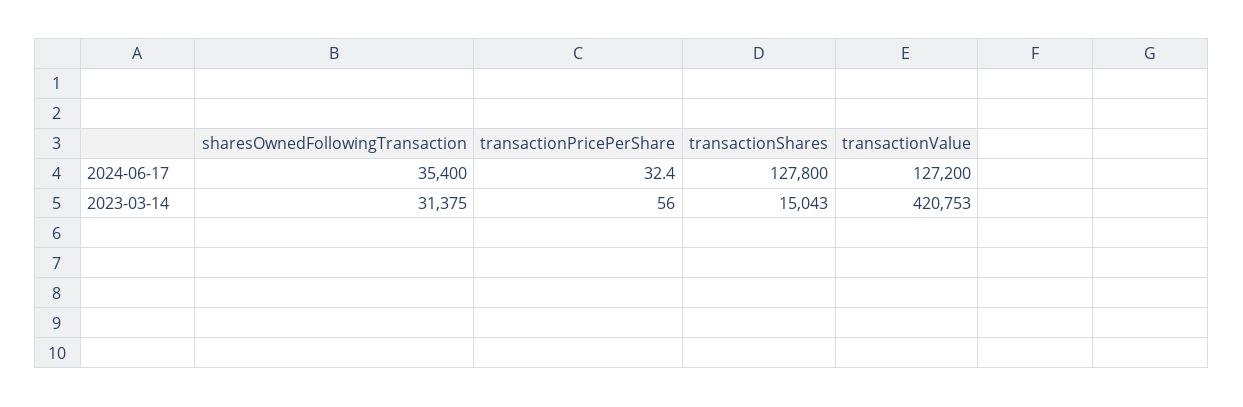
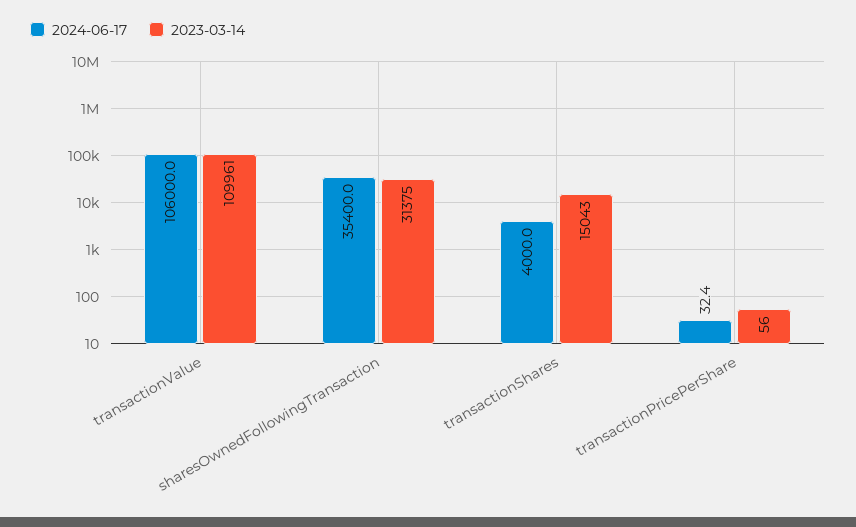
  {
    "2024-06-17": {
      "sharesOwnedFollowingTransaction": 35400,
      "transactionPricePerShare": 32.4,
-     "transactionShares": 127800,
+     "transactionShares": 4000,
-     "transactionValue": 127200
+     "transactionValue": 106000
    },
    "2023-03-14": {
      "sharesOwnedFollowingTransaction": 31375,
      "transactionPricePerShare": 56,
      "transactionShares": 15043,
-     "transactionValue": 420753
+     "transactionValue": 109961
    }
  }

